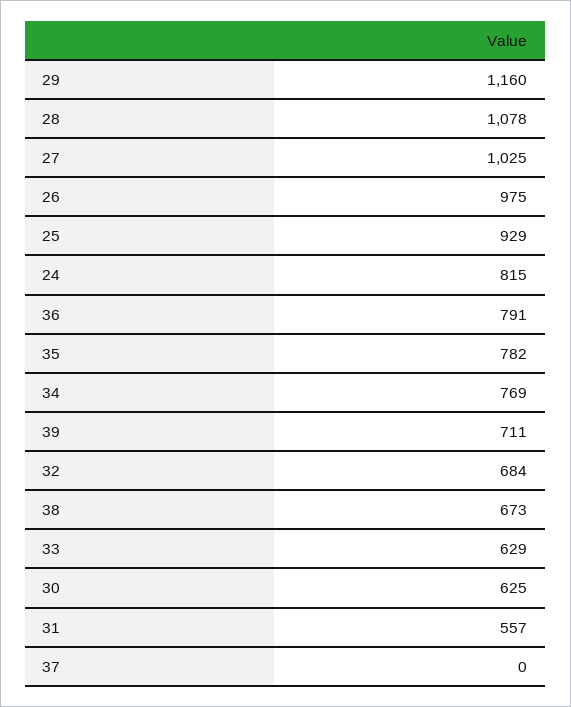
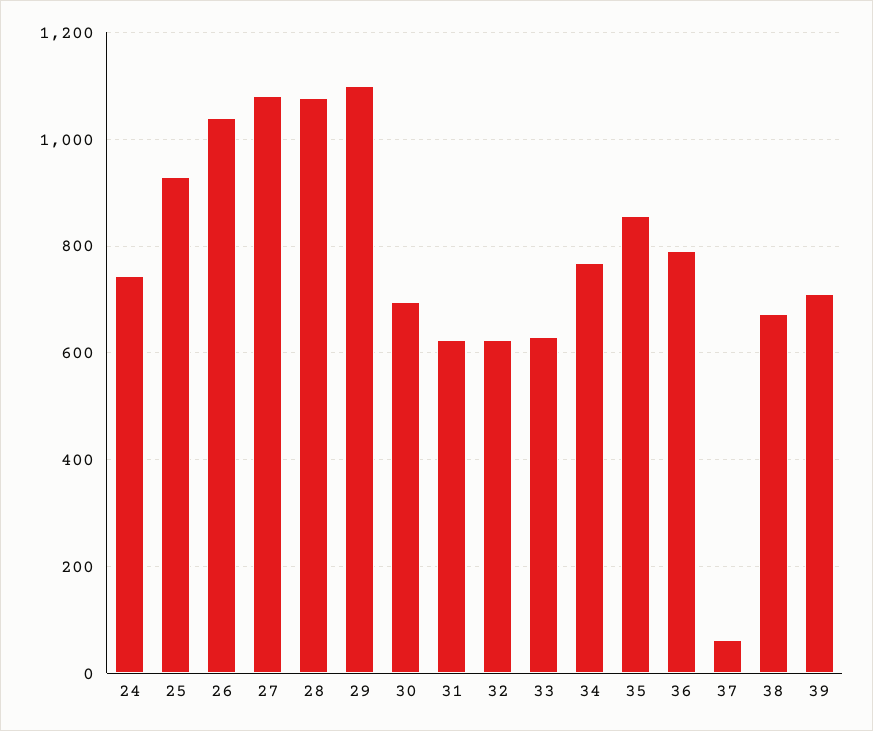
  {
-   "29": 1160,
+   "29": 1100,
    "28": 1078,
-   "27": 1025,
+   "27": 1080,
-   "26": 975,
+   "26": 1040,
    "25": 929,
-   "24": 815,
+   "24": 740,
    "36": 791,
-   "35": 782,
+   "35": 860,
    "34": 769,
    "39": 711,
-   "32": 684,
+   "32": 620,
    "38": 673,
    "33": 629,
-   "30": 625,
+   "30": 700,
-   "31": 557,
+   "31": 620,
-   "37": 0
+   "37": 60
  }

